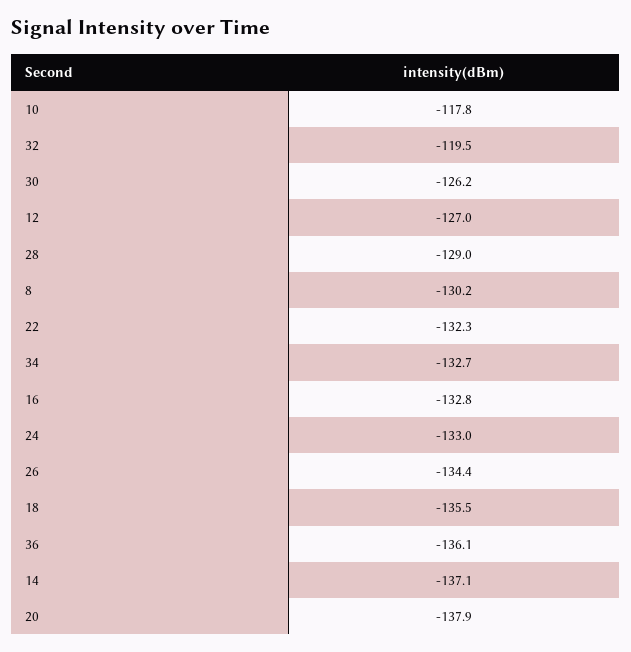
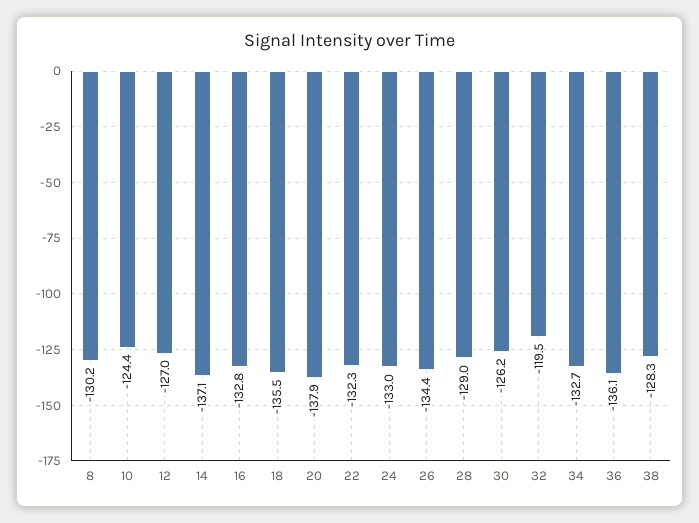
  {
-   "10": -117.8,
+   "10": -124.4,
    "32": -119.5,
    "30": -126.2,
    "12": -127,
    "28": -129,
    "8": -130.2,
    "22": -132.3,
    "34": -132.7,
    "16": -132.8,
    "24": -133,
    "26": -134.4,
    "18": -135.5,
    "36": -136.1,
    "14": -137.1,
-   "20": -137.9
+   "20": -137.9,
+   "38": -128.3
  }

